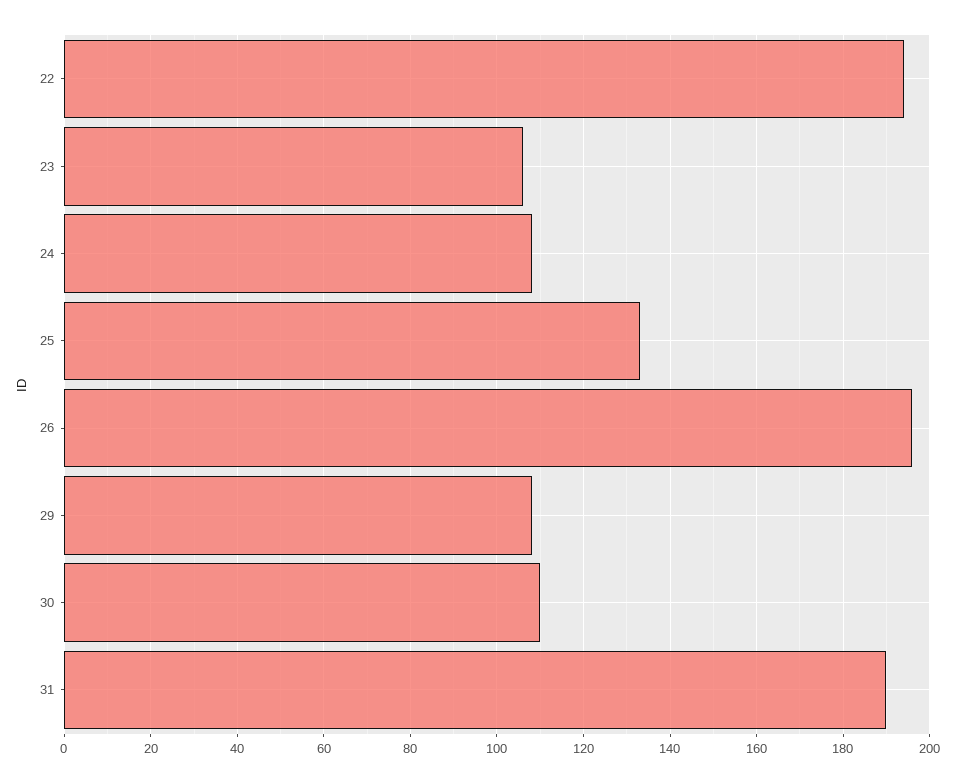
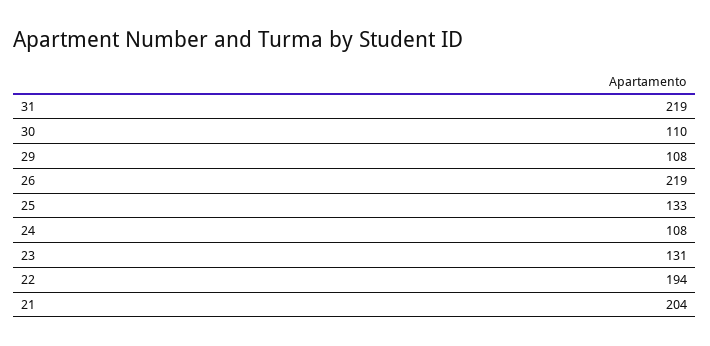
  {
    "22": 194,
-   "23": 105,
+   "23": 131,
    "24": 108,
    "25": 133,
-   "26": 195,
+   "26": 219,
    "29": 108,
    "30": 110,
-   "31": 190
+   "31": 219,
+   "21": 204
  }

